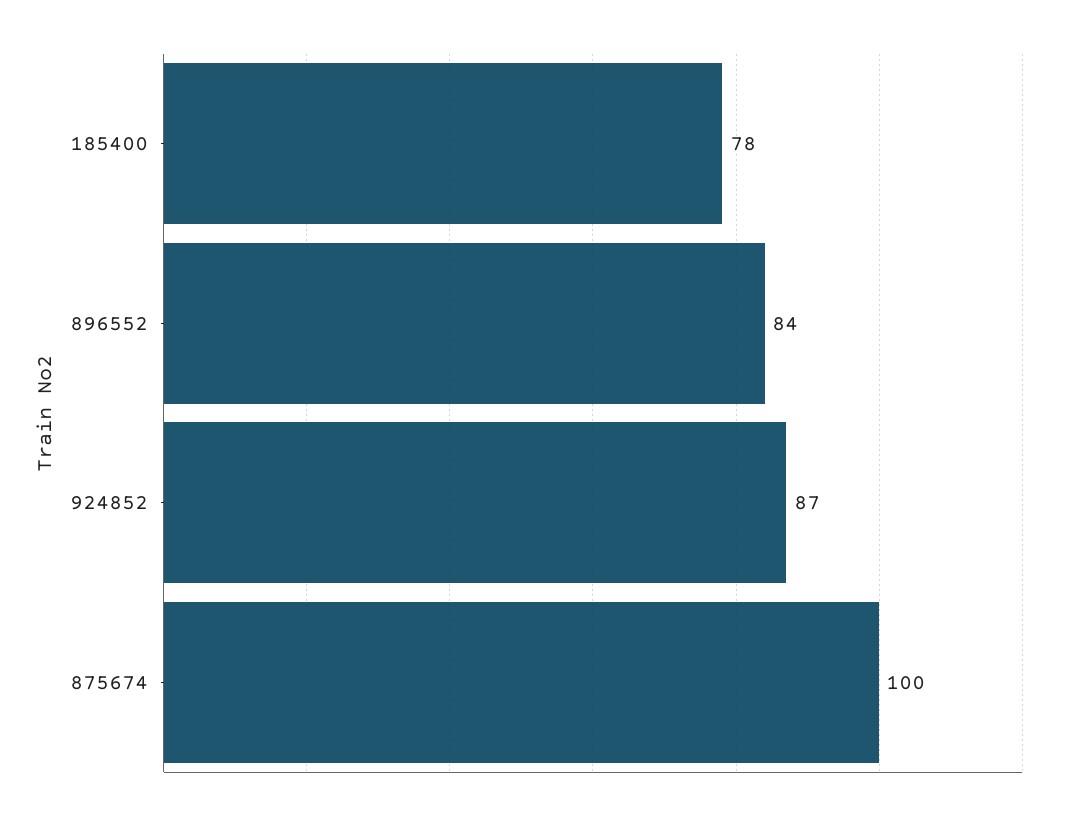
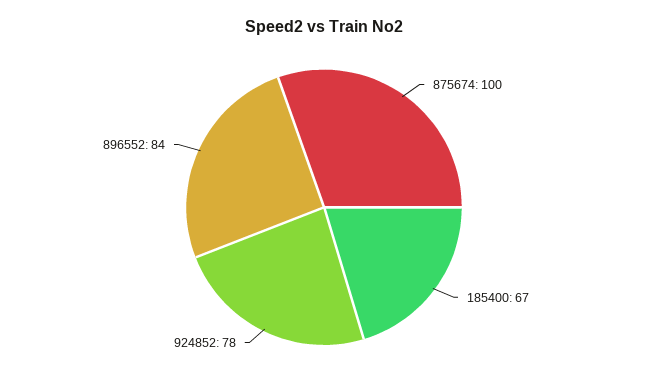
  {
-   "185400": 78,
+   "185400": 67,
    "896552": 84,
-   "924852": 87,
+   "924852": 78,
    "875674": 100
  }

